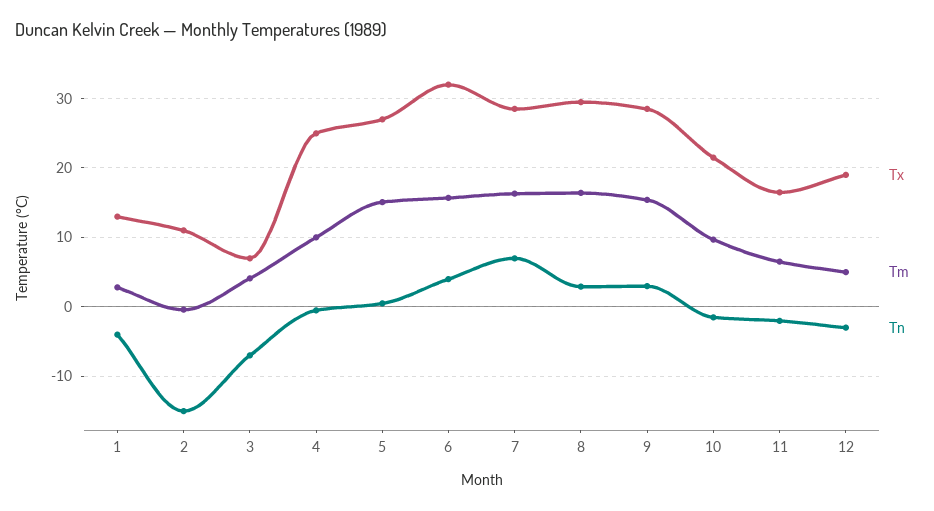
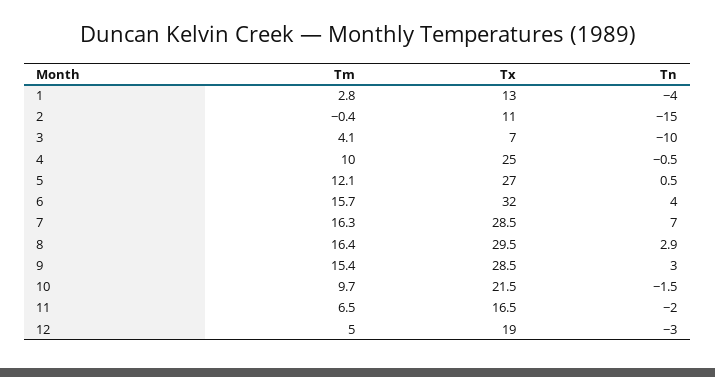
  {
    "Tx": {
      "1": 13,
      "2": 11,
      "3": 7,
      "4": 25,
      "5": 27,
      "6": 32,
      "7": 28.5,
      "8": 29.5,
      "9": 28.5,
      "10": 21.5,
      "11": 16.5,
      "12": 19
    },
    "Tm": {
      "1": 2.8,
      "2": -0.4,
      "3": 4.1,
      "4": 10,
-     "5": 15,
+     "5": 12.1,
      "6": 15.7,
      "7": 16.3,
      "8": 16.4,
      "9": 15.4,
      "10": 9.7,
      "11": 6.5,
      "12": 5
    },
    "Tn": {
      "1": -4,
      "2": -15,
-     "3": -7,
+     "3": -10,
      "4": -0.5,
      "5": 0.5,
      "6": 4,
      "7": 7,
      "8": 2.9,
      "9": 3,
      "10": -1.5,
      "11": -2,
      "12": -3
    }
  }

